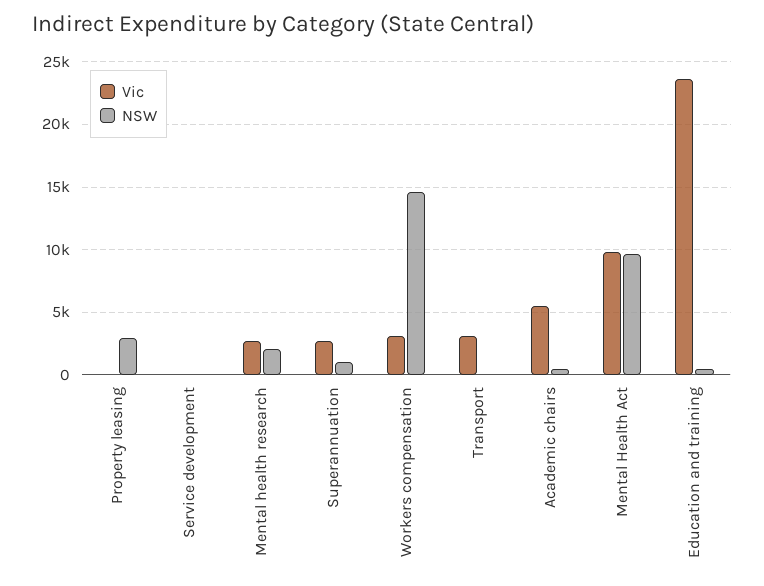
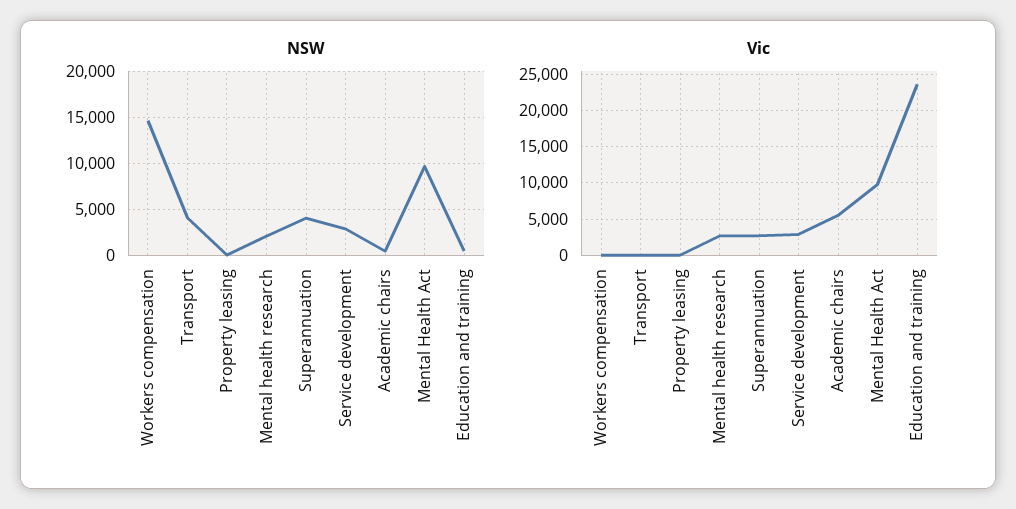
  {
    "Vic": {
      "Property leasing": 0,
-     "Service development": 0,
+     "Service development": 3000,
      "Mental health research": 2500,
      "Superannuation": 2500,
-     "Workers compensation": 3000,
+     "Workers compensation": 0,
-     "Transport": 3000,
+     "Transport": 0,
      "Academic chairs": 5500,
      "Mental Health Act": 10000,
      "Education and training": 23500
    },
    "NSW": {
-     "Property leasing": 3000,
+     "Property leasing": 0,
-     "Service development": 0,
+     "Service development": 3000,
      "Mental health research": 2000,
-     "Superannuation": 1000,
+     "Superannuation": 4000,
      "Workers compensation": 14500,
-     "Transport": 0,
+     "Transport": 4000,
      "Academic chairs": 500,
      "Mental Health Act": 9500,
      "Education and training": 500
    }
  }

